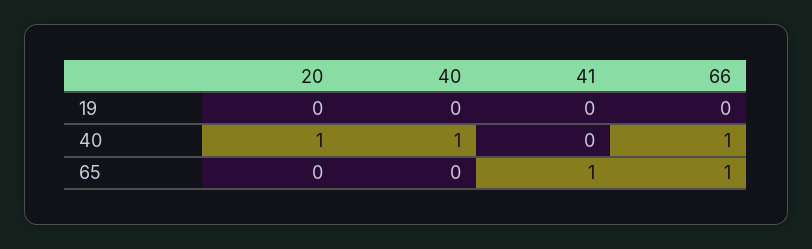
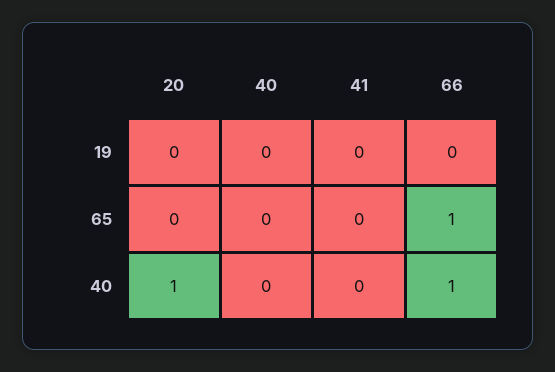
  {
    "20": {
      "19": 0,
      "40": 1,
      "65": 0
    },
    "40": {
      "19": 0,
-     "40": 1,
+     "40": 0,
      "65": 0
    },
    "41": {
      "19": 0,
      "40": 0,
-     "65": 1
+     "65": 0
    },
    "66": {
      "19": 0,
      "40": 1,
      "65": 1
    }
  }

